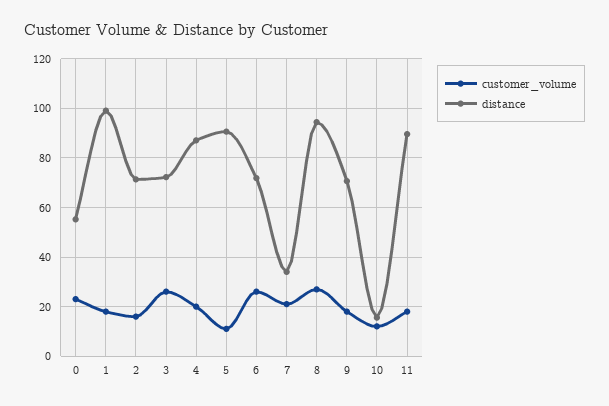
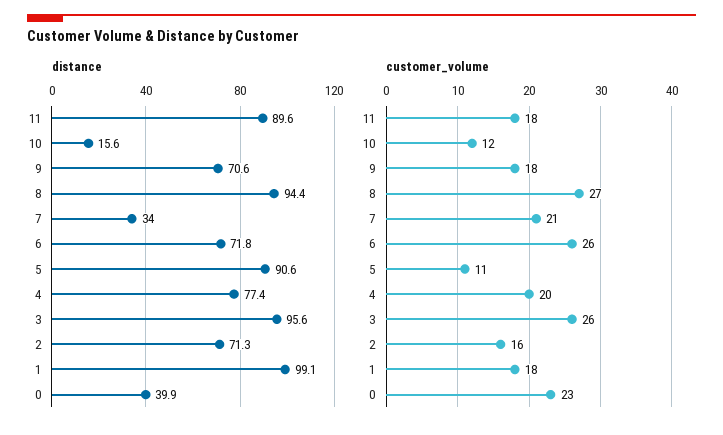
  {
    "customer_volume": {
      "0": 23,
      "1": 18,
      "2": 16,
      "3": 26,
      "4": 20,
      "5": 11,
      "6": 26,
      "7": 21,
      "8": 27,
      "9": 18,
      "10": 12,
      "11": 18
    },
    "distance": {
-     "0": 55,
+     "0": 39.9,
      "1": 99.1,
      "2": 71.3,
-     "3": 72.5,
+     "3": 95.6,
-     "4": 87.5,
+     "4": 77.4,
      "5": 90.6,
      "6": 71.8,
      "7": 34,
      "8": 94.4,
      "9": 70.6,
      "10": 15.6,
      "11": 89.6
    }
  }

